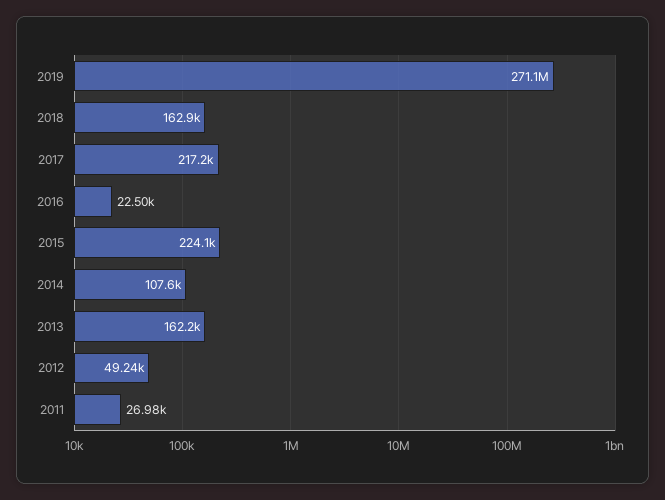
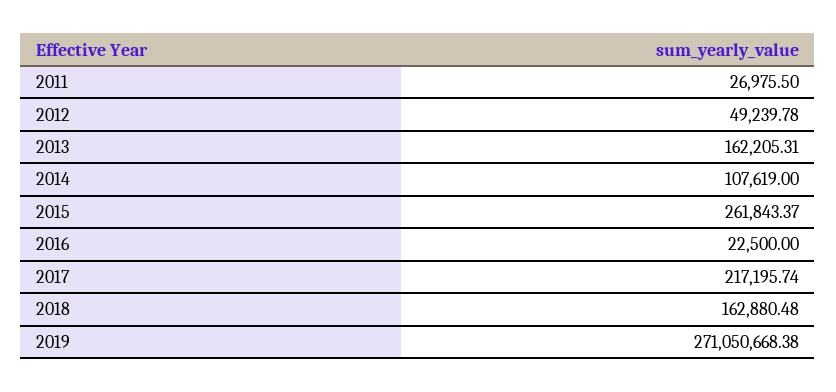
  {
    "2019": 271050668.38,
    "2018": 162880.48,
    "2017": 217195.74,
    "2016": 22500,
-   "2015": 224100,
+   "2015": 261843.37,
    "2014": 107619,
    "2013": 162205.31,
    "2012": 49239.78,
    "2011": 26975.5
  }

